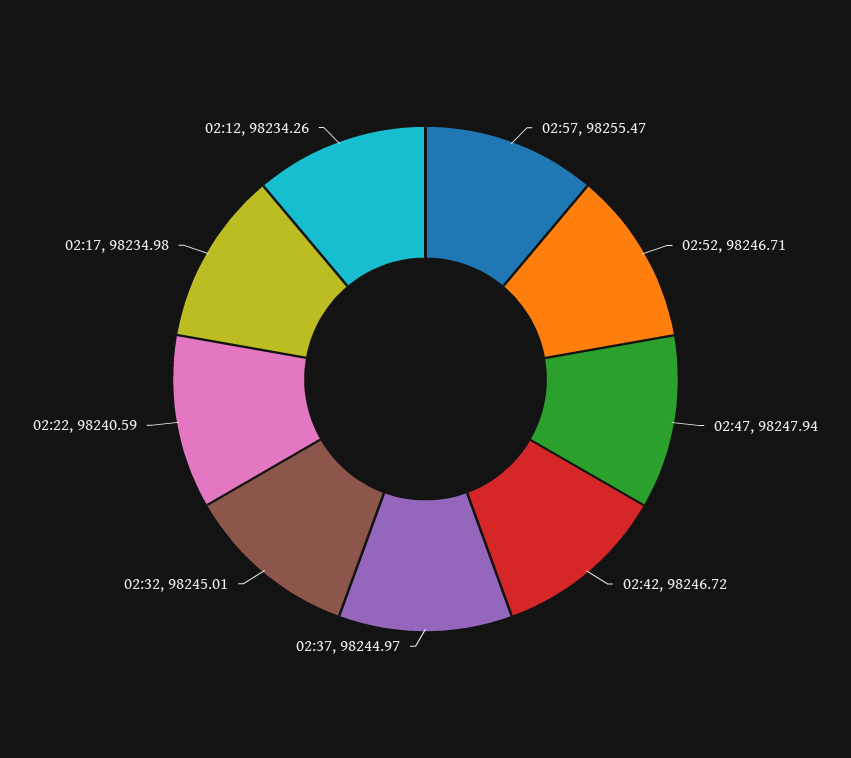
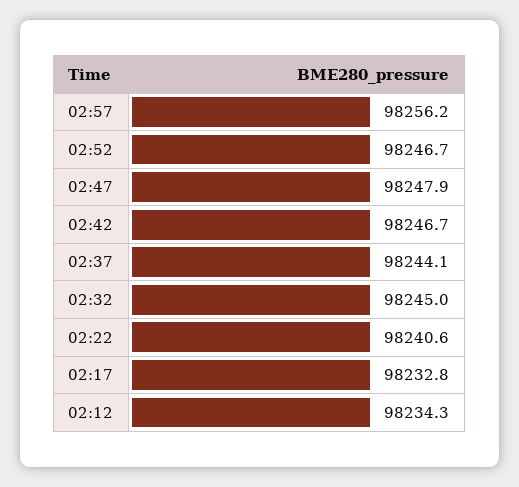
  {
-   "02:57": 98255.47,
+   "02:57": 98256.2,
    "02:52": 98246.71,
    "02:47": 98247.94,
    "02:42": 98246.72,
-   "02:37": 98244.97,
+   "02:37": 98244.1,
    "02:32": 98245.01,
    "02:22": 98240.59,
-   "02:17": 98234.98,
+   "02:17": 98232.8,
    "02:12": 98234.26
  }

